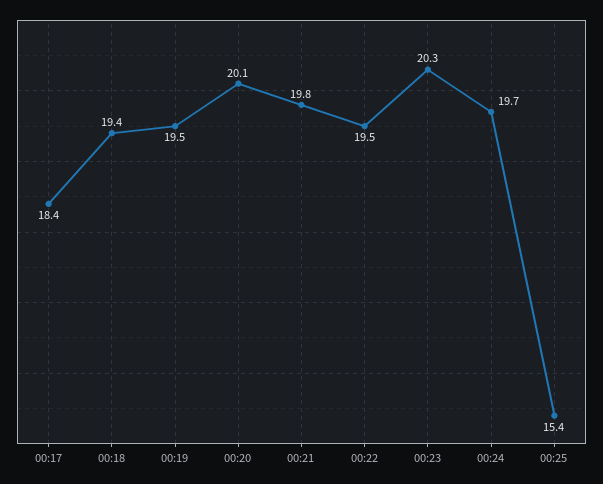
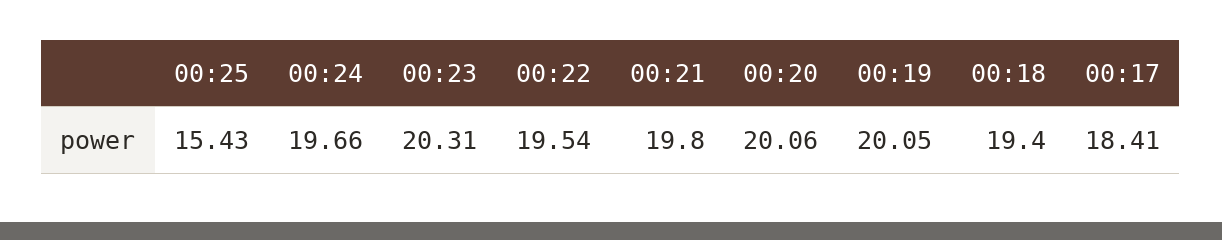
  {
    "00:17": 18.41,
    "00:18": 19.4,
-   "00:19": 19.5,
+   "00:19": 20.05,
    "00:20": 20.06,
    "00:21": 19.8,
    "00:22": 19.54,
    "00:23": 20.31,
    "00:24": 19.66,
    "00:25": 15.43
  }

